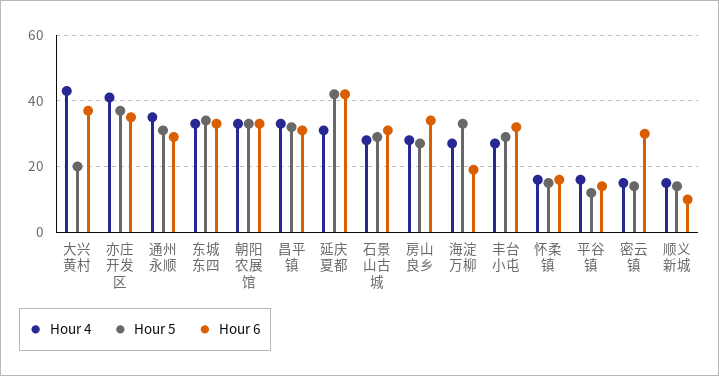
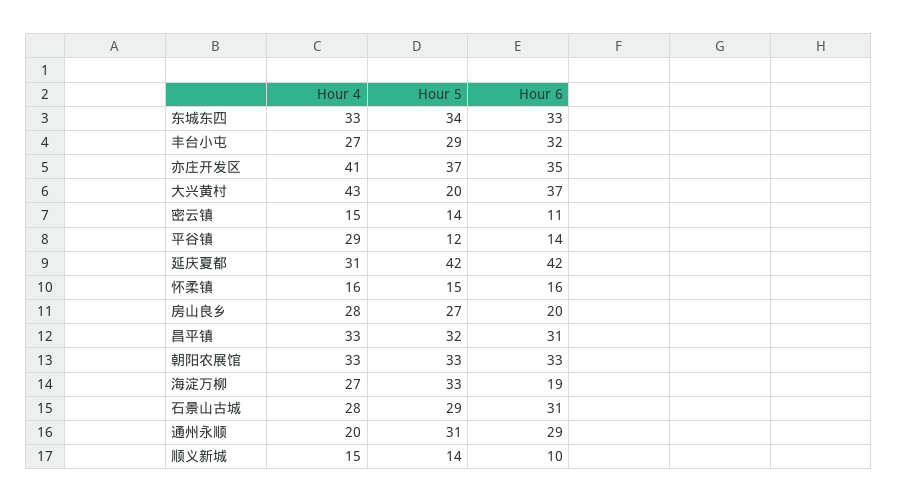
  {
    "Hour 4": {
      "大兴黄村": 43,
      "亦庄开发区": 41,
-     "通州永顺": 35,
+     "通州永顺": 20,
      "东城东四": 33,
      "朝阳农展馆": 33,
      "昌平镇": 33,
      "延庆夏都": 31,
      "石景山古城": 28,
      "房山良乡": 28,
      "海淀万柳": 27,
      "丰台小屯": 27,
      "怀柔镇": 16,
-     "平谷镇": 15,
+     "平谷镇": 29,
      "密云镇": 15,
      "顺义新城": 15
    },
    "Hour 5": {
      "大兴黄村": 20,
      "亦庄开发区": 37,
      "通州永顺": 31,
      "东城东四": 34,
      "朝阳农展馆": 33,
      "昌平镇": 32,
      "延庆夏都": 42,
      "石景山古城": 29,
      "房山良乡": 27,
      "海淀万柳": 33,
      "丰台小屯": 29,
      "怀柔镇": 15,
      "平谷镇": 12,
      "密云镇": 14,
      "顺义新城": 14
    },
    "Hour 6": {
      "大兴黄村": 37,
      "亦庄开发区": 35,
      "通州永顺": 29,
      "东城东四": 33,
      "朝阳农展馆": 33,
      "昌平镇": 31,
      "延庆夏都": 42,
      "石景山古城": 31,
-     "房山良乡": 35,
+     "房山良乡": 20,
      "海淀万柳": 19,
      "丰台小屯": 32,
      "怀柔镇": 16,
      "平谷镇": 14,
-     "密云镇": 30,
+     "密云镇": 11,
      "顺义新城": 10
    }
  }

